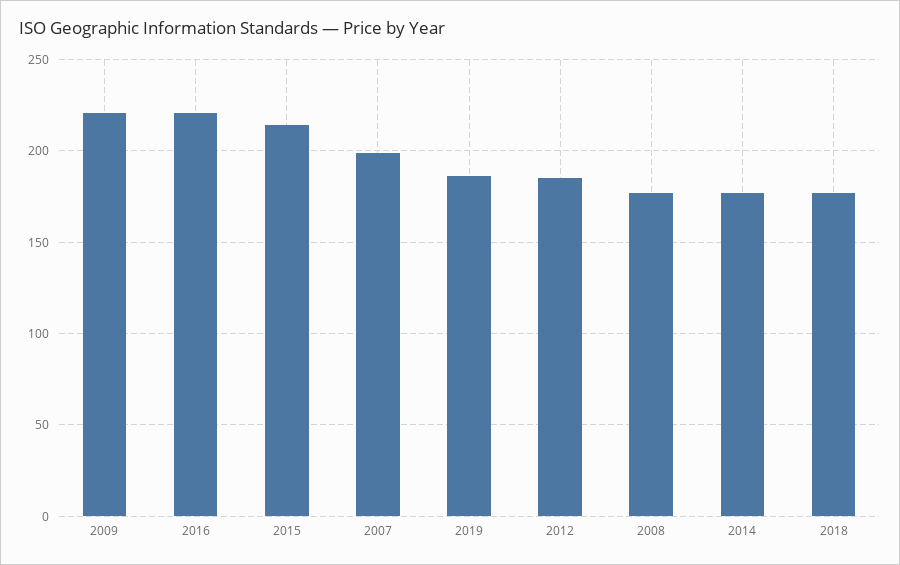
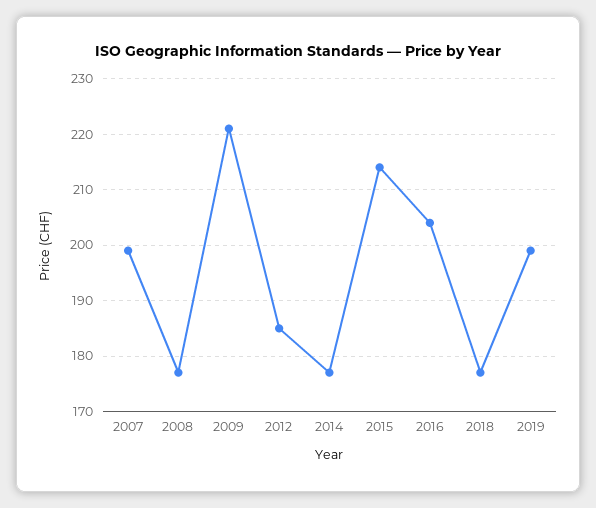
  {
    "2009": 220,
-   "2016": 220,
+   "2016": 205,
    "2015": 215,
    "2007": 200,
-   "2019": 185,
+   "2019": 200,
    "2012": 185,
    "2008": 175,
    "2014": 175,
    "2018": 175
  }

